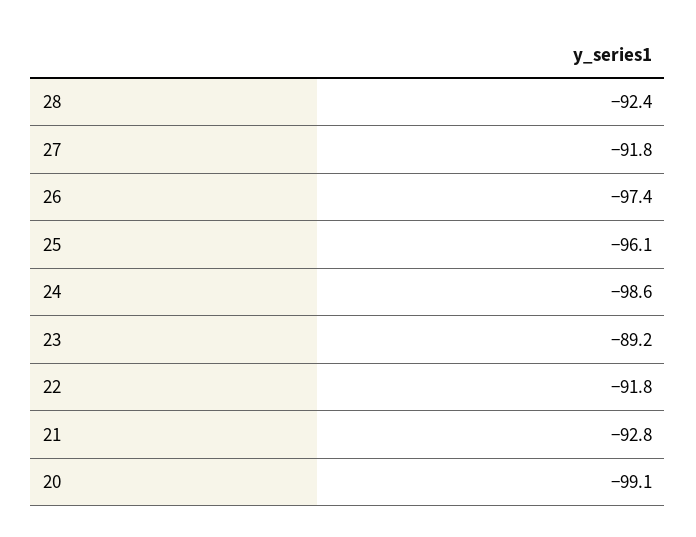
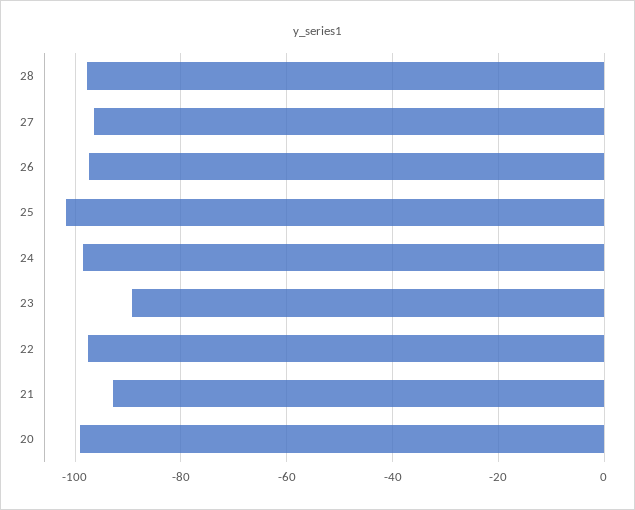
  {
-   "28": -92.4,
+   "28": -98,
-   "27": -91.8,
+   "27": -96,
    "26": -97.4,
-   "25": -96.1,
+   "25": -102,
    "24": -98.6,
    "23": -89.2,
-   "22": -91.8,
+   "22": -98,
    "21": -92.8,
    "20": -99.1
  }

